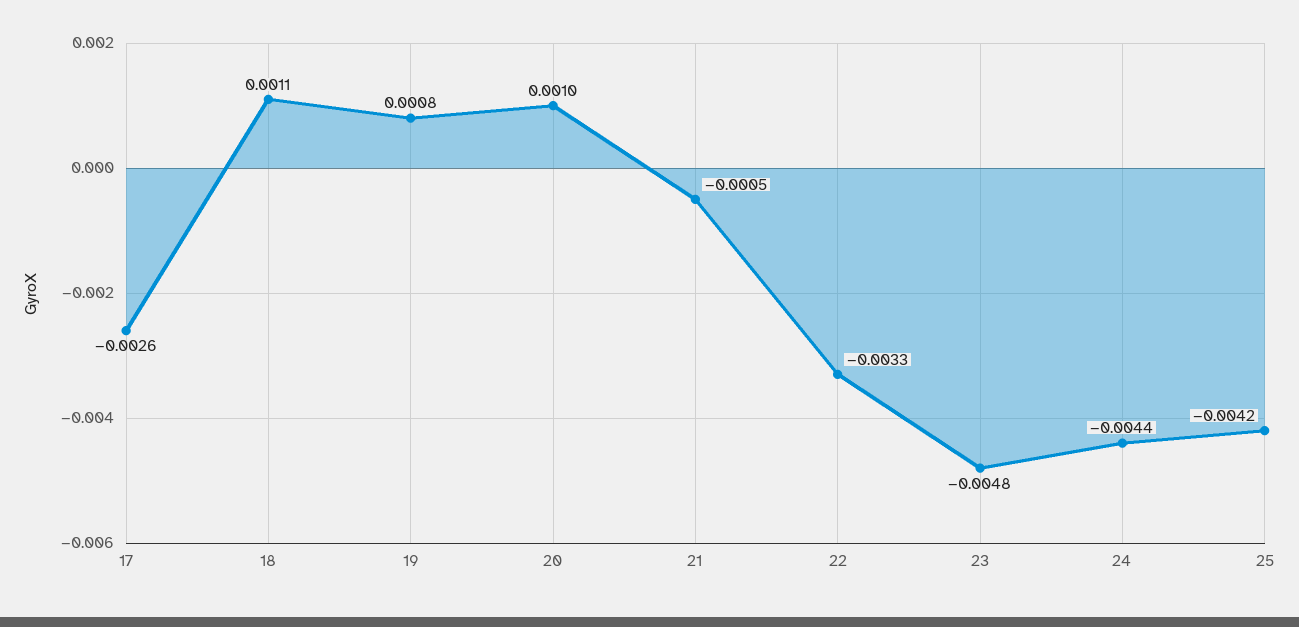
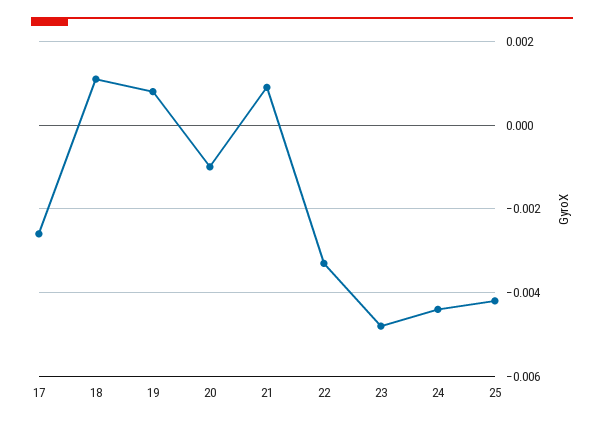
  {
    "17": -0.0026,
    "18": 0.0011,
    "19": 0.0008,
-   "20": 0.001,
+   "20": -0.001,
-   "21": -0.0005,
+   "21": 0.001,
    "22": -0.0033,
    "23": -0.0048,
    "24": -0.0044,
    "25": -0.0042
  }

